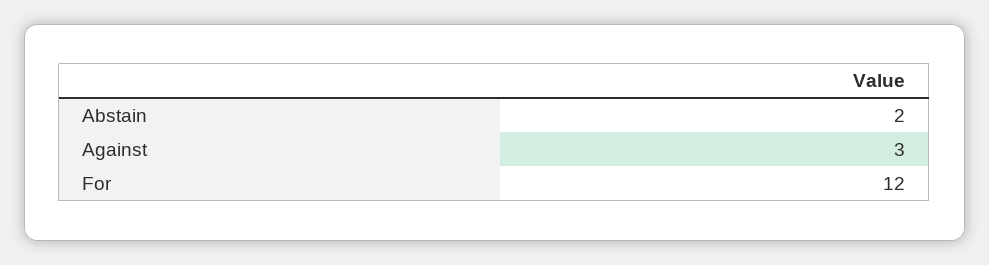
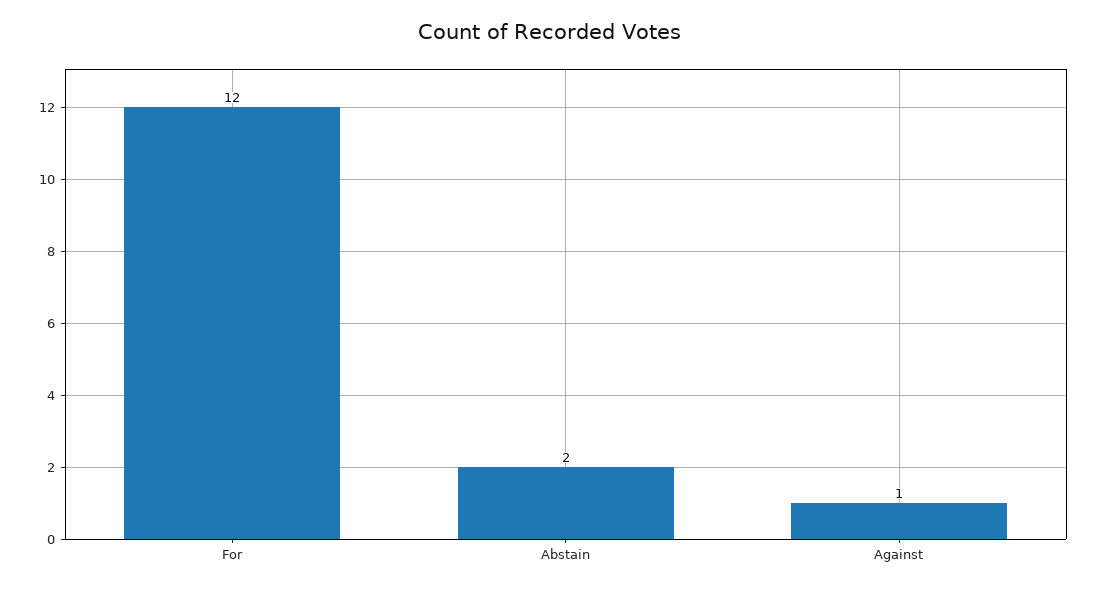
  {
    "Abstain": 2,
-   "Against": 3,
+   "Against": 1,
    "For": 12
  }

